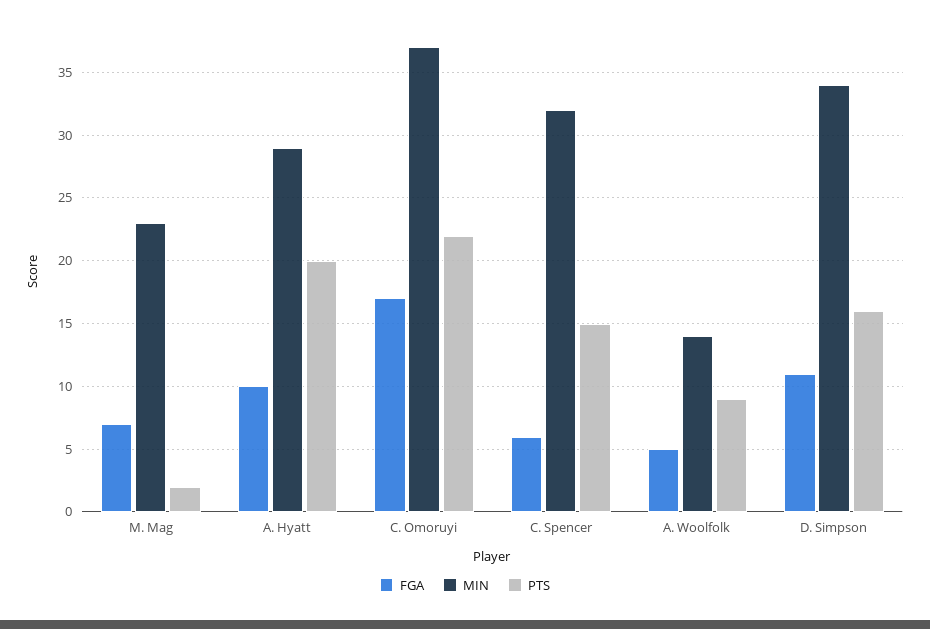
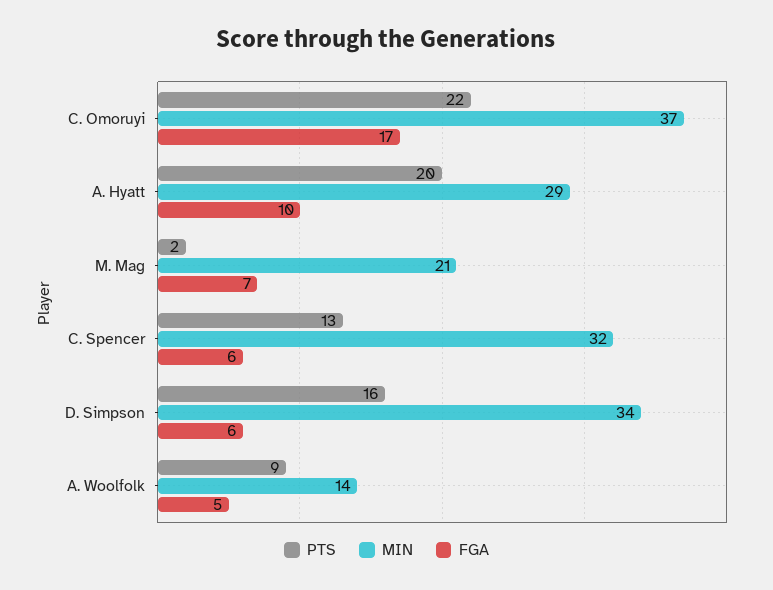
  {
    "FGA": {
      "M. Mag": 7,
      "A. Hyatt": 10,
      "C. Omoruyi": 17,
      "C. Spencer": 6,
      "A. Woolfolk": 5,
-     "D. Simpson": 11
+     "D. Simpson": 6
    },
    "MIN": {
-     "M. Mag": 23,
+     "M. Mag": 21,
      "A. Hyatt": 29,
      "C. Omoruyi": 37,
      "C. Spencer": 32,
      "A. Woolfolk": 14,
      "D. Simpson": 34
    },
    "PTS": {
      "M. Mag": 2,
      "A. Hyatt": 20,
      "C. Omoruyi": 22,
-     "C. Spencer": 15,
+     "C. Spencer": 13,
      "A. Woolfolk": 9,
      "D. Simpson": 16
    }
  }

